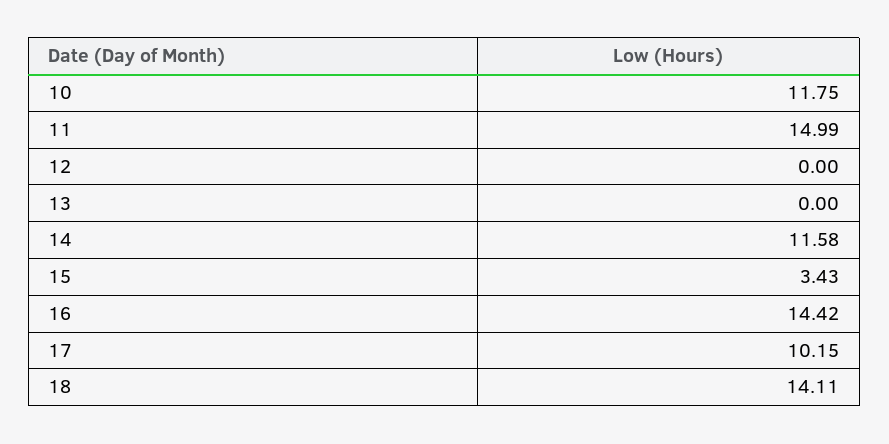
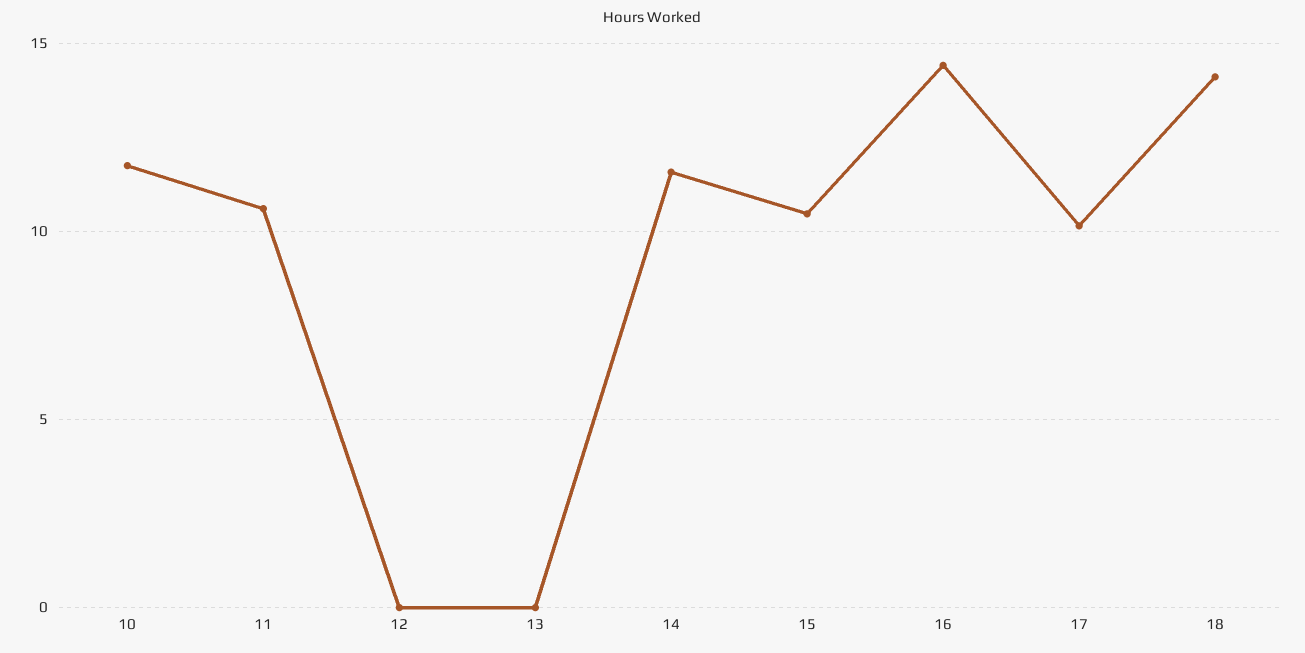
  {
    "10": 11.75,
-   "11": 14.99,
+   "11": 10.5,
    "12": 0,
    "13": 0,
    "14": 11.58,
-   "15": 3.43,
+   "15": 10.5,
    "16": 14.42,
    "17": 10.15,
    "18": 14.11
  }

